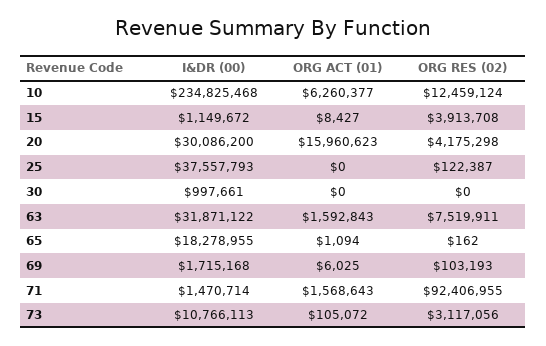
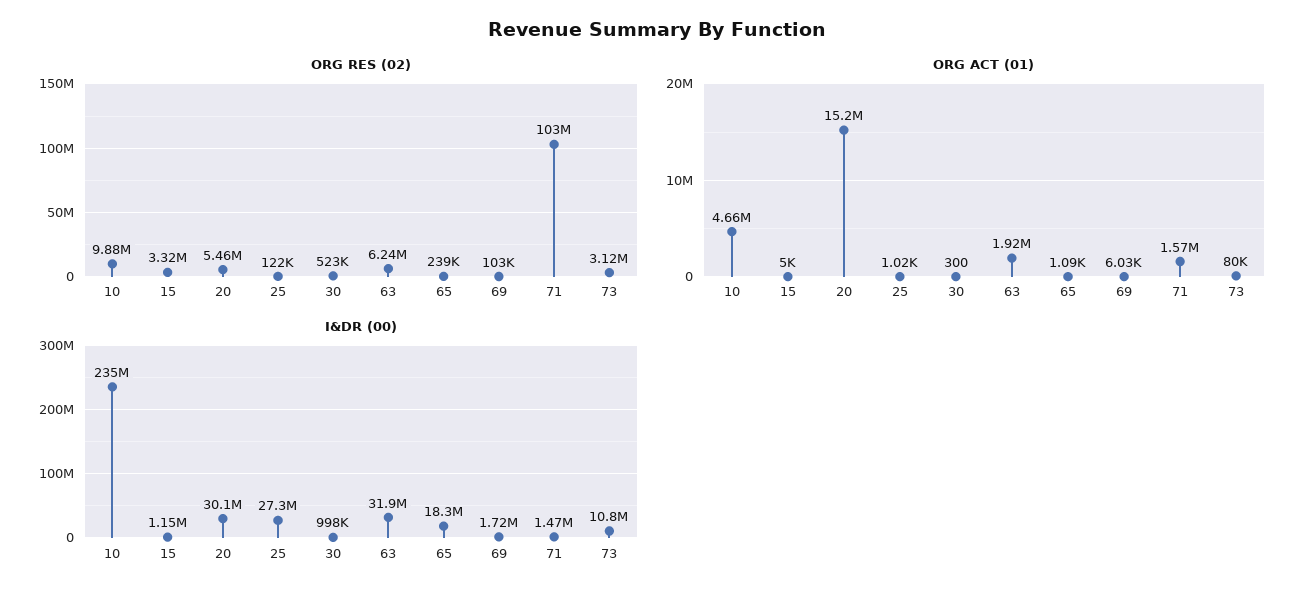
  {
    "I&DR (00)": {
      "10": 234825468,
      "15": 1149672,
      "20": 30086200,
-     "25": 37557793,
+     "25": 27300000,
      "30": 997661,
      "63": 31871122,
      "65": 18278955,
      "69": 1715168,
      "71": 1470714,
      "73": 10766113
    },
    "ORG ACT (01)": {
-     "10": 6260377,
+     "10": 4660000,
-     "15": 8427,
+     "15": 5000,
-     "20": 15960623,
+     "20": 15200000,
-     "25": 0,
+     "25": 1020,
-     "30": 0,
+     "30": 300,
-     "63": 1592843,
+     "63": 1920000,
      "65": 1094,
      "69": 6025,
      "71": 1568643,
-     "73": 105072
+     "73": 80000
    },
    "ORG RES (02)": {
-     "10": 12459124,
+     "10": 9880000,
-     "15": 3913708,
+     "15": 3320000,
-     "20": 4175298,
+     "20": 5460000,
      "25": 122387,
-     "30": 0,
+     "30": 523000,
-     "63": 7519911,
+     "63": 6240000,
-     "65": 162,
+     "65": 239000,
      "69": 103193,
-     "71": 92406955,
+     "71": 103000000,
      "73": 3117056
    }
  }

